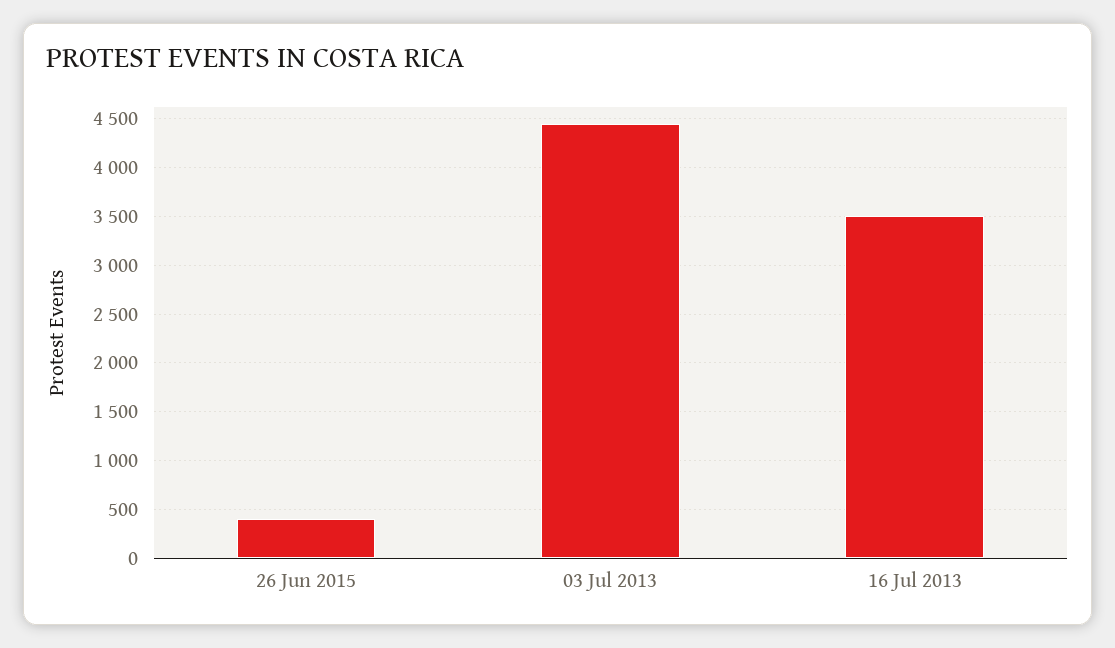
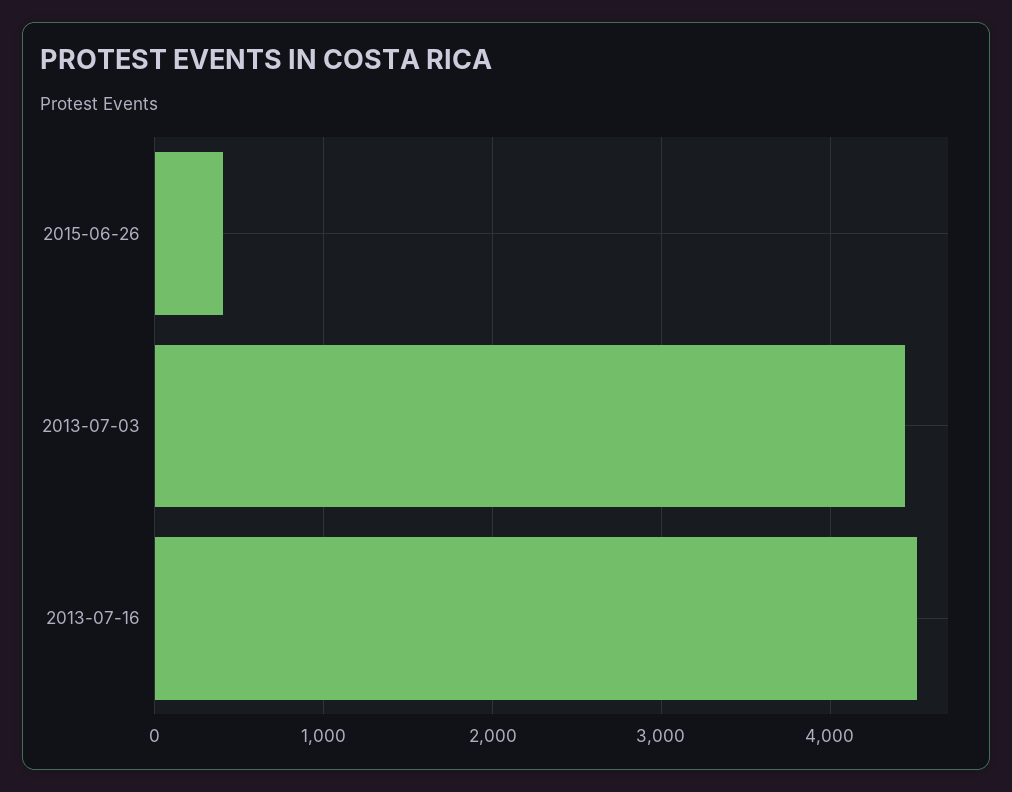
  {
    "26 Jun 2015": 400,
    "03 Jul 2013": 4400,
-   "16 Jul 2013": 3500
+   "16 Jul 2013": 4500
  }

